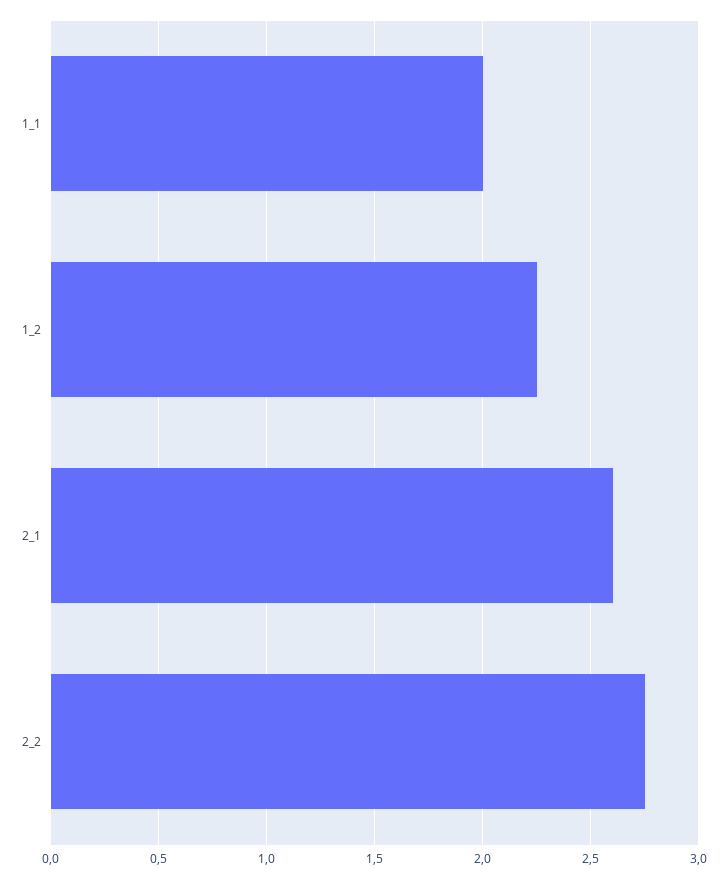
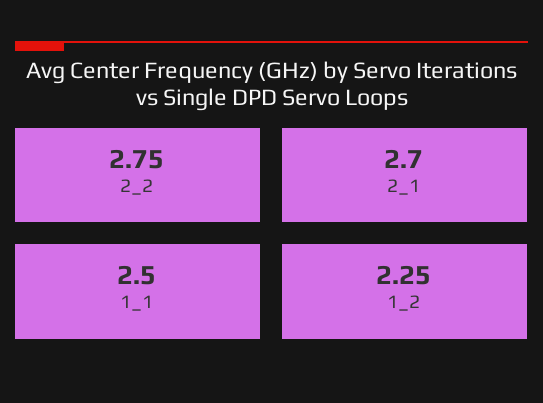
  {
-   "1_1": 2,
+   "1_1": 2.5,
    "1_2": 2.25,
-   "2_1": 2.6,
+   "2_1": 2.7,
    "2_2": 2.75
  }

